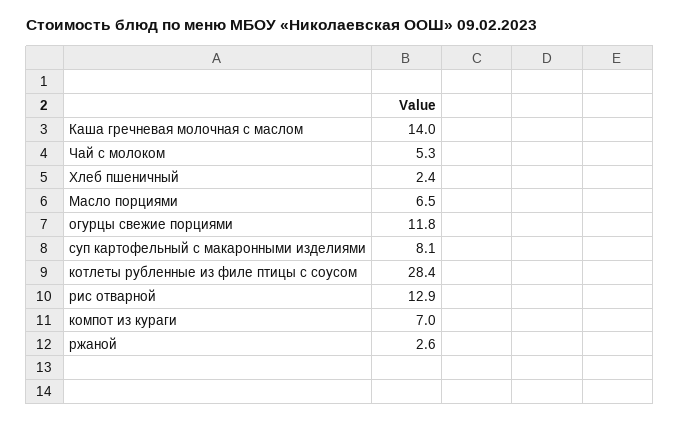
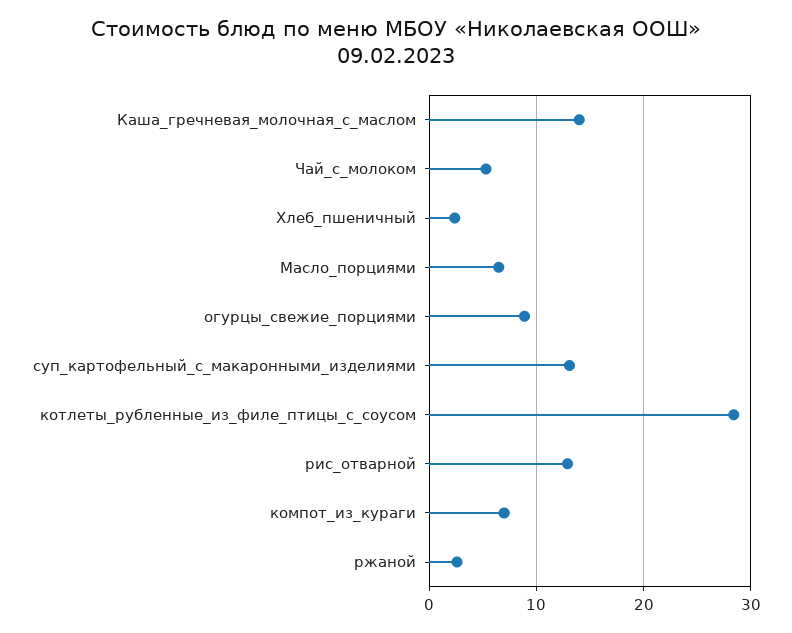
  {
    "Каша гречневая молочная с маслом": 14,
    "Чай с молоком": 5.3,
    "Хлеб пшеничный": 2.4,
    "Масло порциями": 6.5,
-   "огурцы свежие порциями": 11.8,
+   "огурцы свежие порциями": 9,
-   "суп картофельный с макаронными изделиями": 8.1,
+   "суп картофельный с макаронными изделиями": 13,
    "котлеты рубленные из филе птицы с соусом": 28.4,
    "рис отварной": 12.9,
    "компот из кураги": 7,
    "ржаной": 2.6
  }

